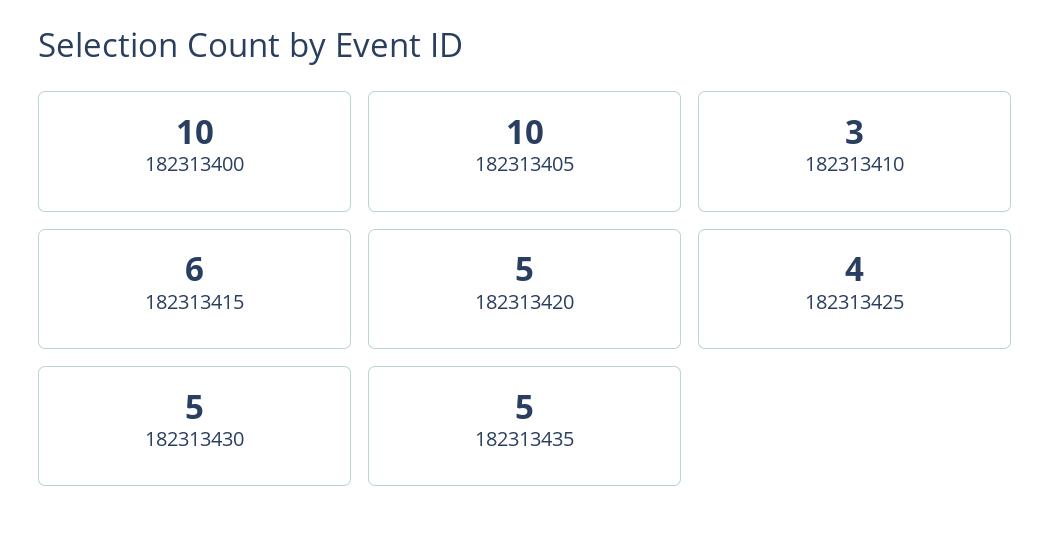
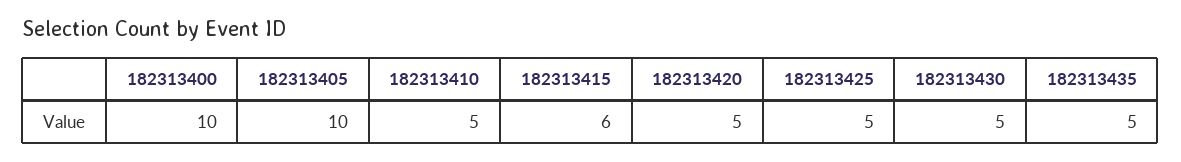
  {
    "182313400": 10,
    "182313405": 10,
-   "182313410": 3,
+   "182313410": 5,
    "182313415": 6,
    "182313420": 5,
-   "182313425": 4,
+   "182313425": 5,
    "182313430": 5,
    "182313435": 5
  }

